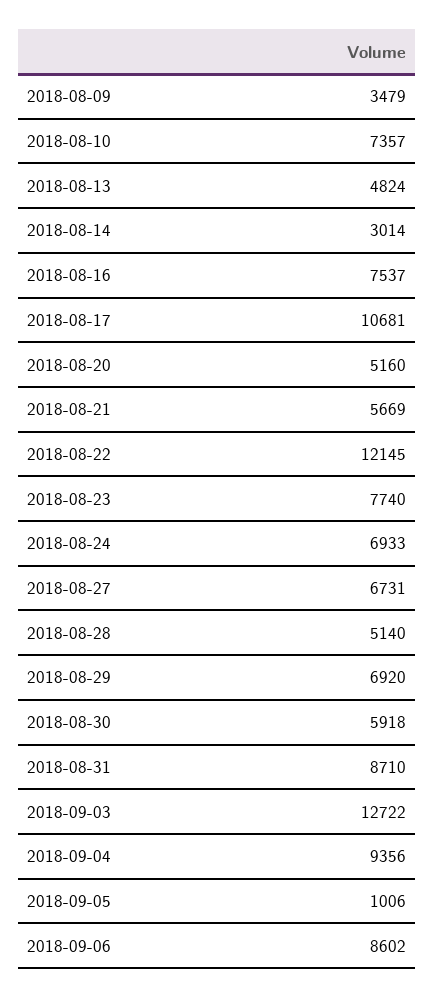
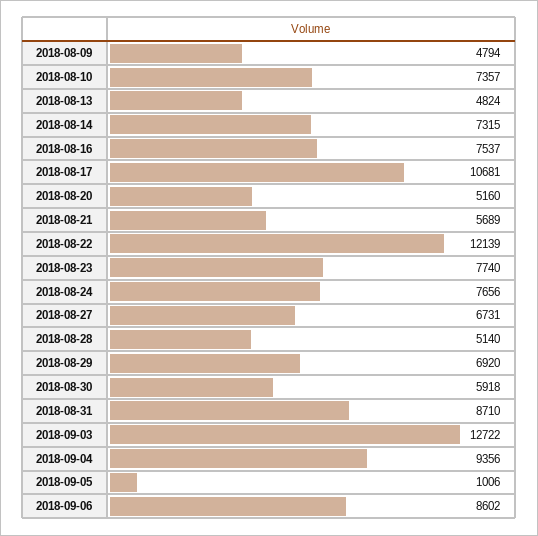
  {
-   "2018-08-09": 3479,
+   "2018-08-09": 4794,
    "2018-08-10": 7357,
    "2018-08-13": 4824,
-   "2018-08-14": 3014,
+   "2018-08-14": 7315,
    "2018-08-16": 7537,
    "2018-08-17": 10681,
    "2018-08-20": 5160,
-   "2018-08-21": 5669,
+   "2018-08-21": 5689,
-   "2018-08-22": 12145,
+   "2018-08-22": 12139,
    "2018-08-23": 7740,
-   "2018-08-24": 6933,
+   "2018-08-24": 7656,
    "2018-08-27": 6731,
    "2018-08-28": 5140,
    "2018-08-29": 6920,
    "2018-08-30": 5918,
    "2018-08-31": 8710,
    "2018-09-03": 12722,
    "2018-09-04": 9356,
    "2018-09-05": 1006,
    "2018-09-06": 8602
  }

